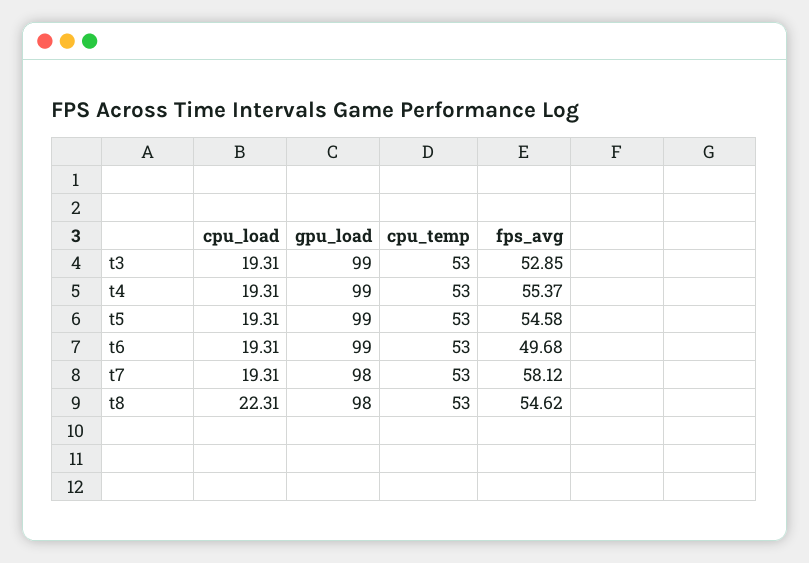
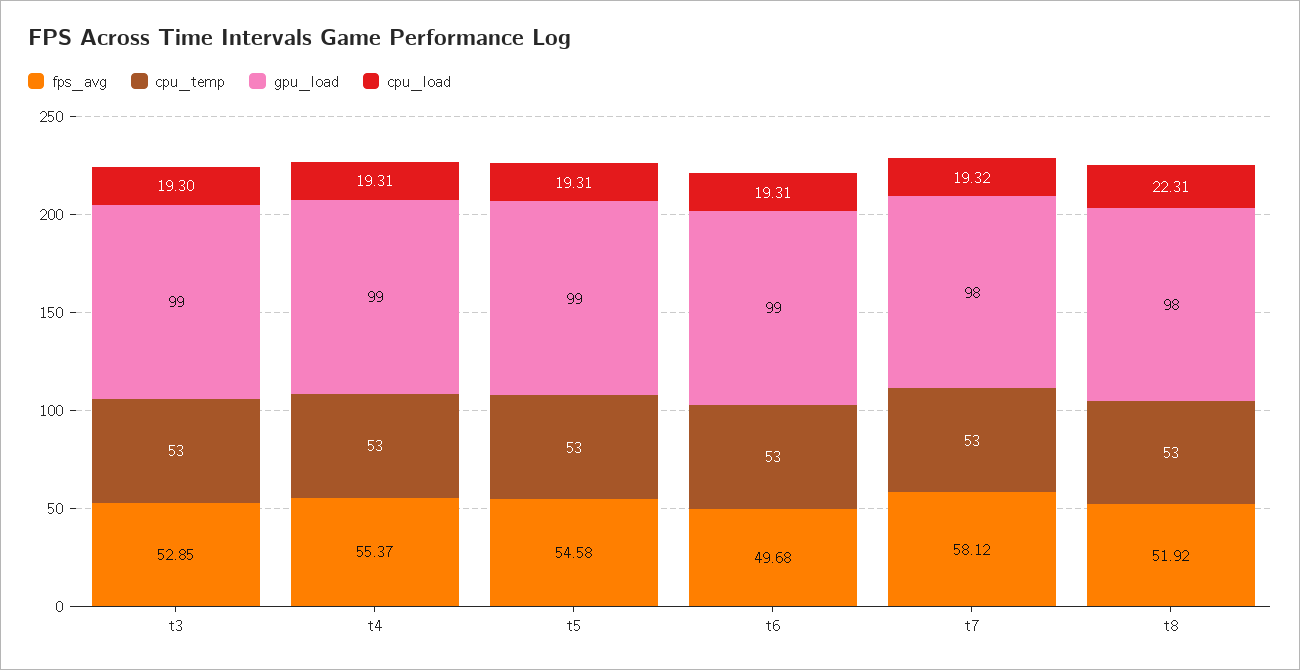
  {
    "cpu_load": {
-     "t3": 19.31,
+     "t3": 19.3,
      "t4": 19.31,
      "t5": 19.31,
      "t6": 19.31,
-     "t7": 19.31,
+     "t7": 19.32,
      "t8": 22.31
    },
    "gpu_load": {
      "t3": 99,
      "t4": 99,
      "t5": 99,
      "t6": 99,
      "t7": 98,
      "t8": 98
    },
    "cpu_temp": {
      "t3": 53,
      "t4": 53,
      "t5": 53,
      "t6": 53,
      "t7": 53,
      "t8": 53
    },
    "fps_avg": {
      "t3": 52.85,
      "t4": 55.37,
      "t5": 54.58,
      "t6": 49.68,
      "t7": 58.12,
-     "t8": 54.62
+     "t8": 51.92
    }
  }

